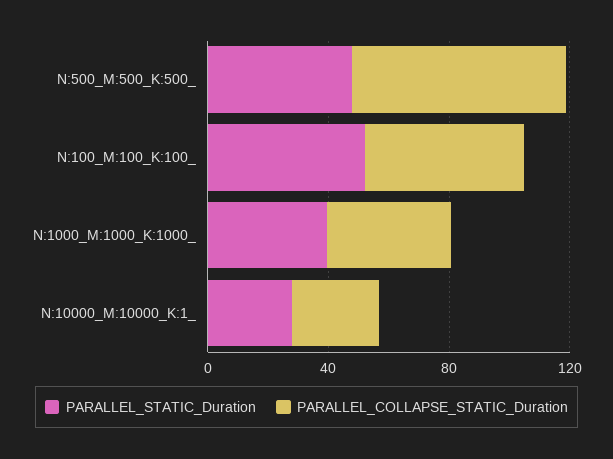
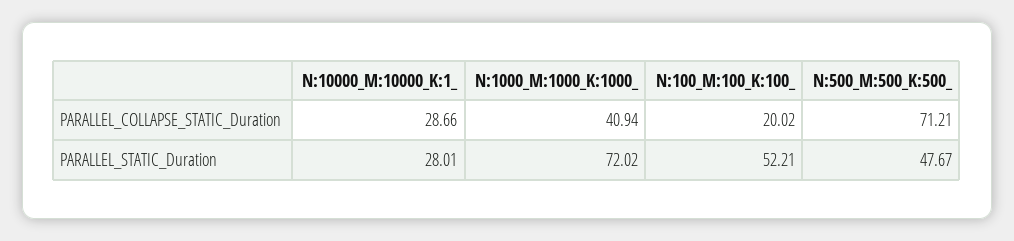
  {
    "PARALLEL_STATIC_Duration": {
      "N:500_M:500_K:500_": 47.67,
      "N:100_M:100_K:100_": 52.21,
-     "N:1000_M:1000_K:1000_": 40,
+     "N:1000_M:1000_K:1000_": 72.02,
      "N:10000_M:10000_K:1_": 28.01
    },
    "PARALLEL_COLLAPSE_STATIC_Duration": {
      "N:500_M:500_K:500_": 71.21,
-     "N:100_M:100_K:100_": 50,
+     "N:100_M:100_K:100_": 20.02,
      "N:1000_M:1000_K:1000_": 40.94,
      "N:10000_M:10000_K:1_": 28.66
    }
  }

